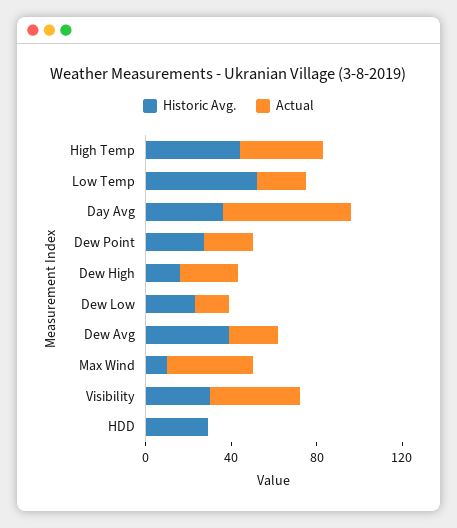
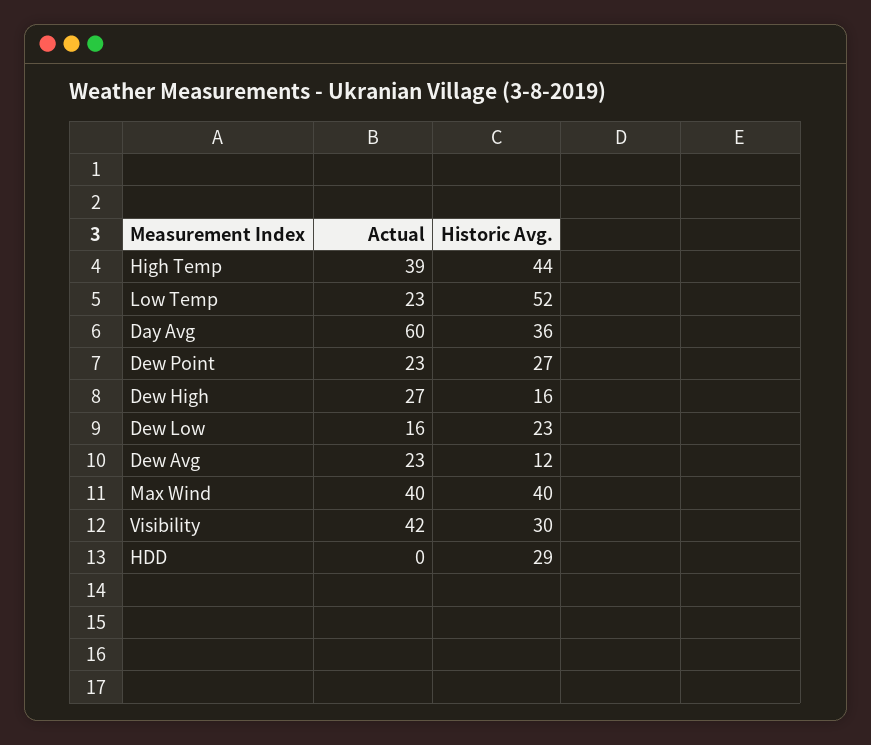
  {
    "Historic Avg.": {
      "High Temp": 44,
      "Low Temp": 52,
      "Day Avg": 36,
      "Dew Point": 27,
      "Dew High": 16,
      "Dew Low": 23,
-     "Dew Avg": 40,
+     "Dew Avg": 12,
-     "Max Wind": 10,
+     "Max Wind": 40,
      "Visibility": 30,
      "HDD": 29
    },
    "Actual": {
      "High Temp": 39,
      "Low Temp": 23,
      "Day Avg": 60,
      "Dew Point": 23,
      "Dew High": 27,
      "Dew Low": 16,
      "Dew Avg": 23,
      "Max Wind": 40,
      "Visibility": 42,
      "HDD": 0
    }
  }

